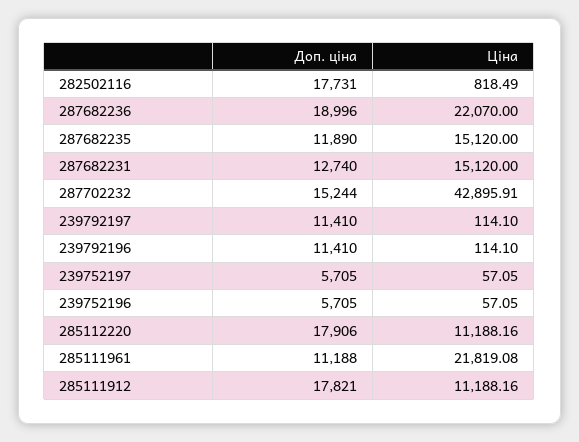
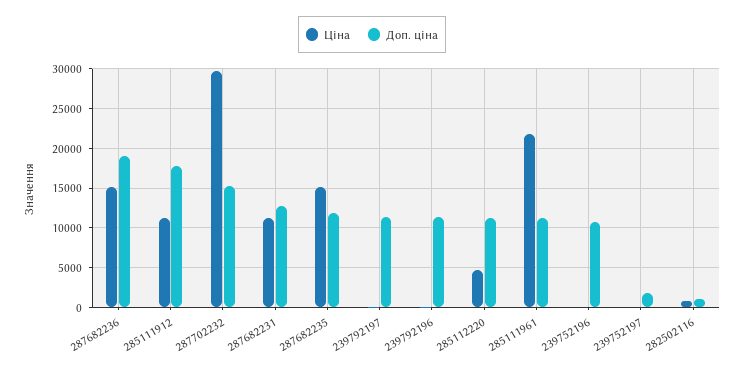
  {
    "Доп. ціна": {
-     "282502116": 17731,
+     "282502116": 1000,
      "287682236": 18996,
      "287682235": 11890,
      "287682231": 12740,
      "287702232": 15244,
      "239792197": 11410,
      "239792196": 11410,
-     "239752197": 5705,
+     "239752197": 2000,
-     "239752196": 5705,
+     "239752196": 11000,
-     "285112220": 17906,
+     "285112220": 11000,
      "285111961": 11188,
      "285111912": 17821
    },
    "Ціна": {
      "282502116": 818.49,
-     "287682236": 22070,
+     "287682236": 15000,
      "287682235": 15120,
-     "287682231": 15120,
+     "287682231": 11000,
-     "287702232": 42895.91,
+     "287702232": 30000,
      "239792197": 114.1,
      "239792196": 114.1,
      "239752197": 57.05,
      "239752196": 57.05,
-     "285112220": 11188.16,
+     "285112220": 5000,
      "285111961": 21819.08,
      "285111912": 11188.16
    }
  }

